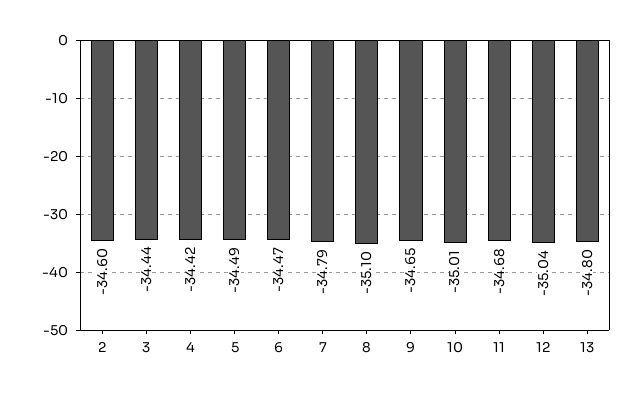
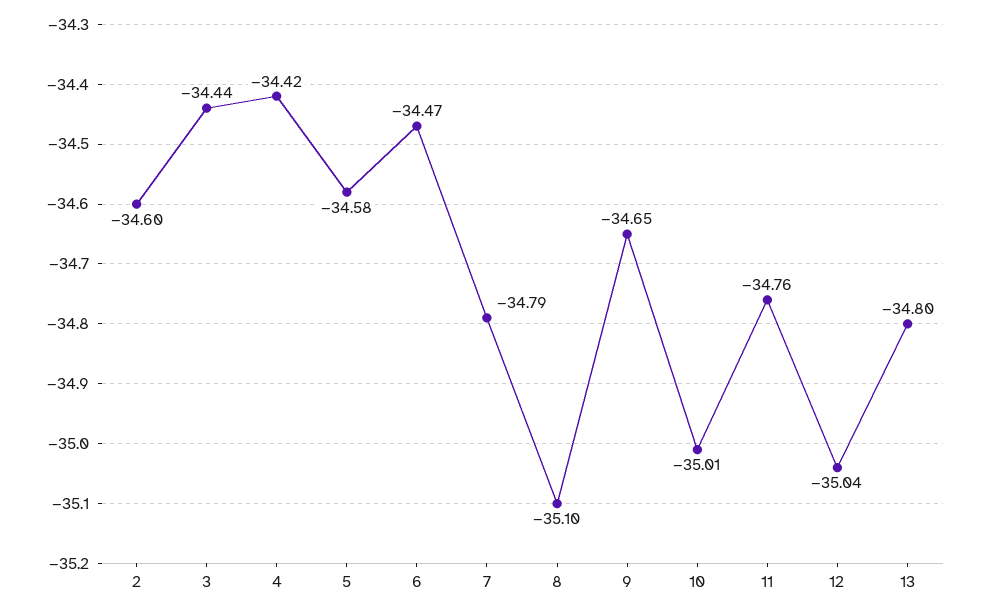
  {
    "2": -34.6,
    "3": -34.44,
    "4": -34.42,
-   "5": -34.49,
+   "5": -34.58,
    "6": -34.47,
    "7": -34.79,
    "8": -35.1,
    "9": -34.65,
    "10": -35.01,
-   "11": -34.68,
+   "11": -34.76,
    "12": -35.04,
    "13": -34.8
  }

